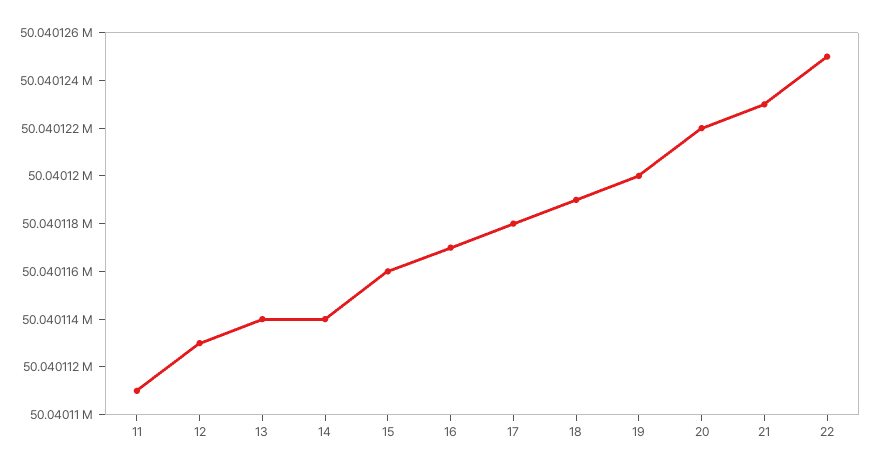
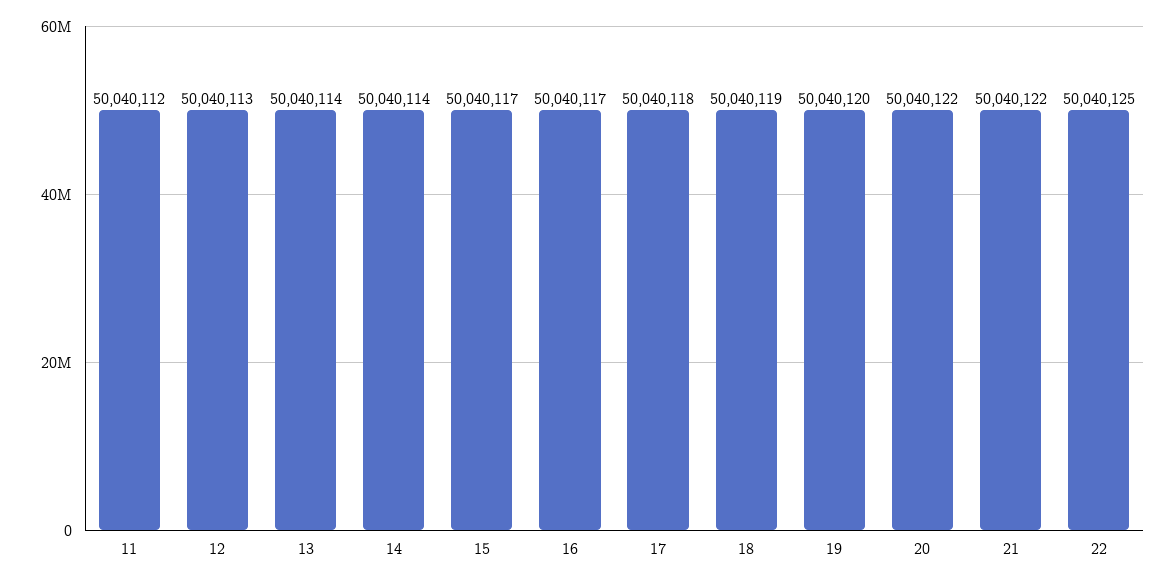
  {
-   "11": 50040111,
+   "11": 50040112,
    "12": 50040113,
    "13": 50040114,
    "14": 50040114,
-   "15": 50040116,
+   "15": 50040117,
    "16": 50040117,
    "17": 50040118,
    "18": 50040119,
    "19": 50040120,
    "20": 50040122,
-   "21": 50040123,
+   "21": 50040122,
    "22": 50040125
  }

